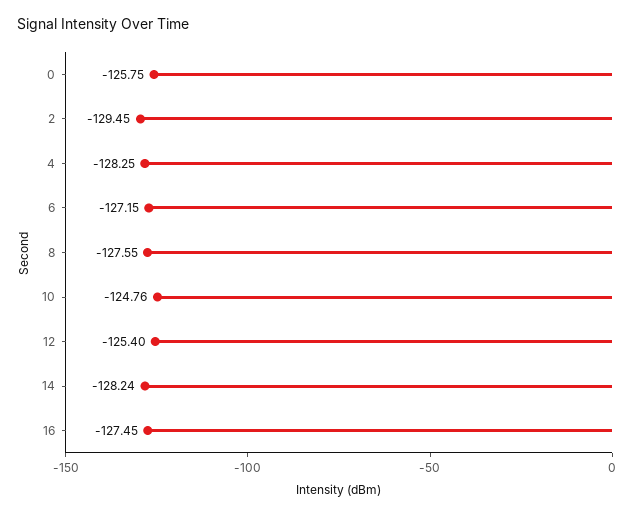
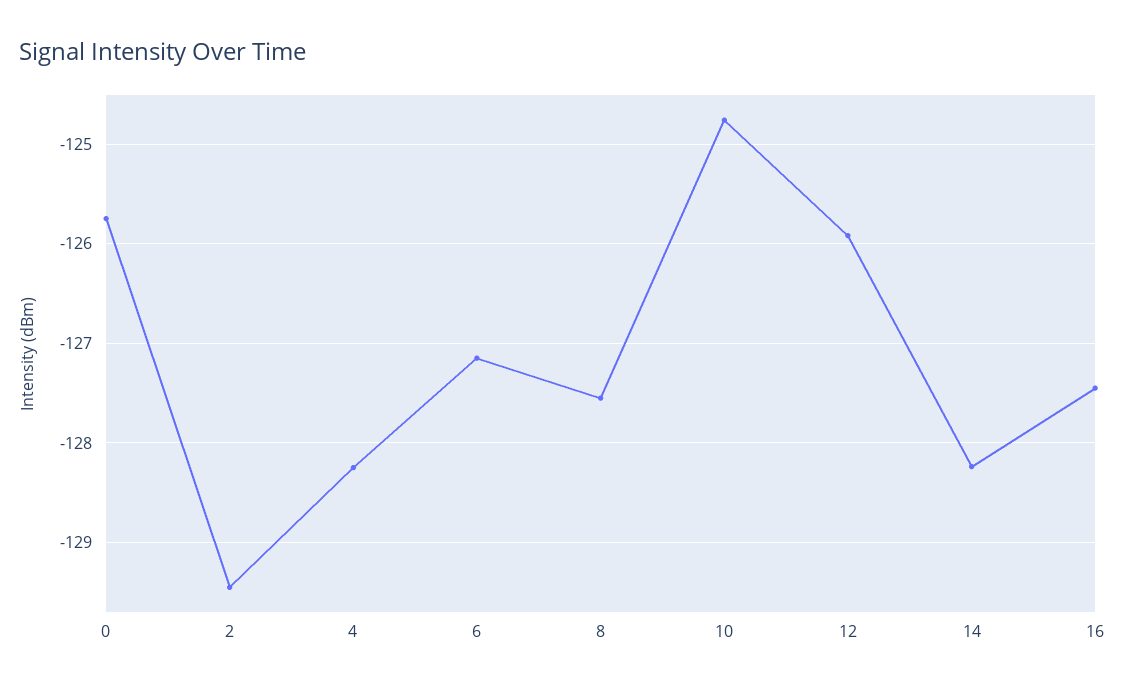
  {
    "0": -125.75,
    "2": -129.45,
    "4": -128.25,
    "6": -127.15,
    "8": -127.55,
    "10": -124.76,
-   "12": -125.4,
+   "12": -125.9,
    "14": -128.24,
    "16": -127.45
  }

